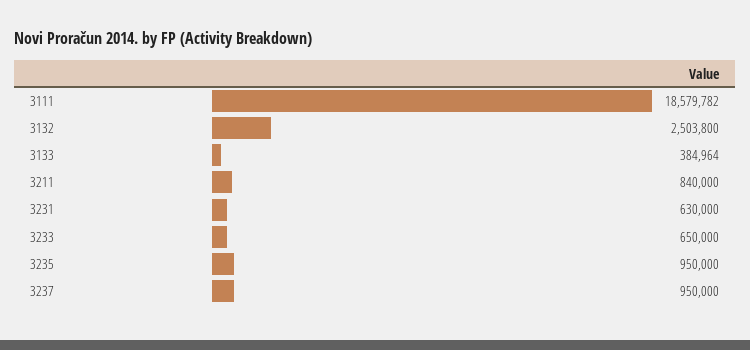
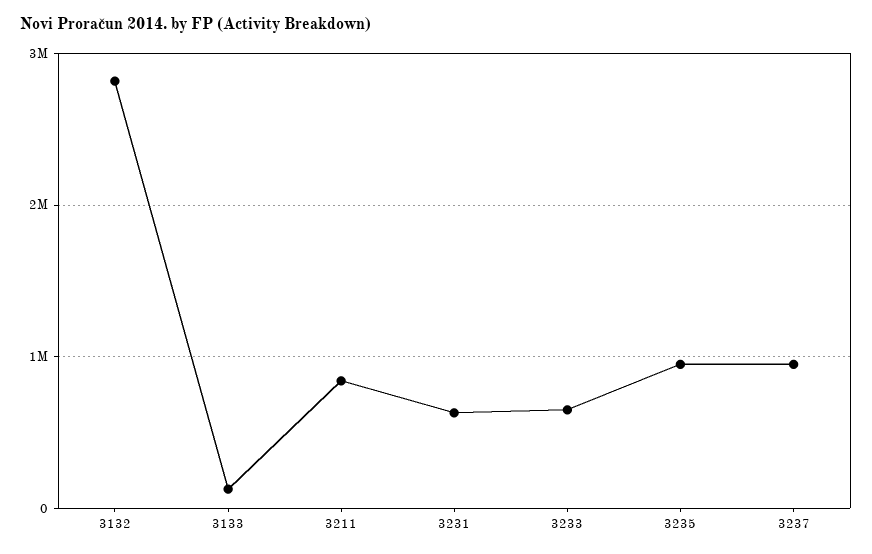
  {
-   "3111": 18579782,
-   "3132": 2503800,
+   "3132": 2800000,
-   "3133": 384964,
+   "3133": 100000,
    "3211": 840000,
    "3231": 630000,
    "3233": 650000,
    "3235": 950000,
    "3237": 950000
  }

